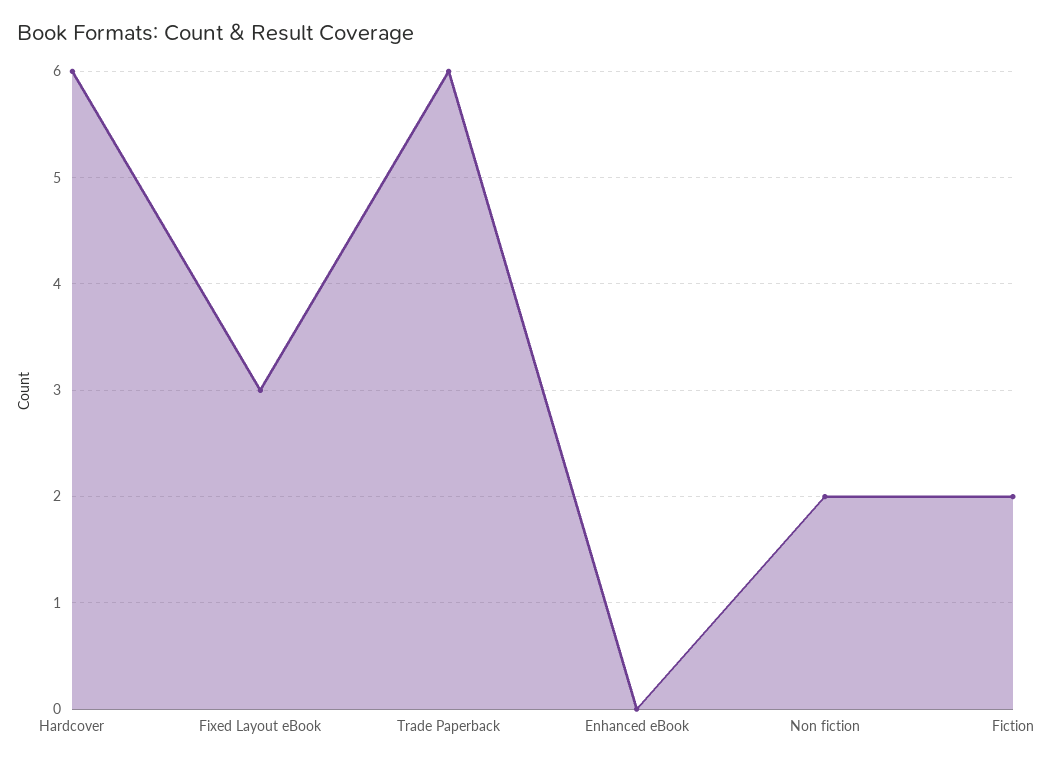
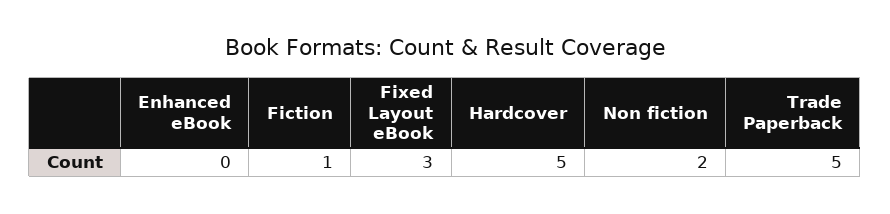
  {
-   "Hardcover": 6,
+   "Hardcover": 5,
    "Fixed Layout eBook": 3,
-   "Trade Paperback": 6,
+   "Trade Paperback": 5,
    "Enhanced eBook": 0,
    "Non fiction": 2,
-   "Fiction": 2
+   "Fiction": 1
  }

